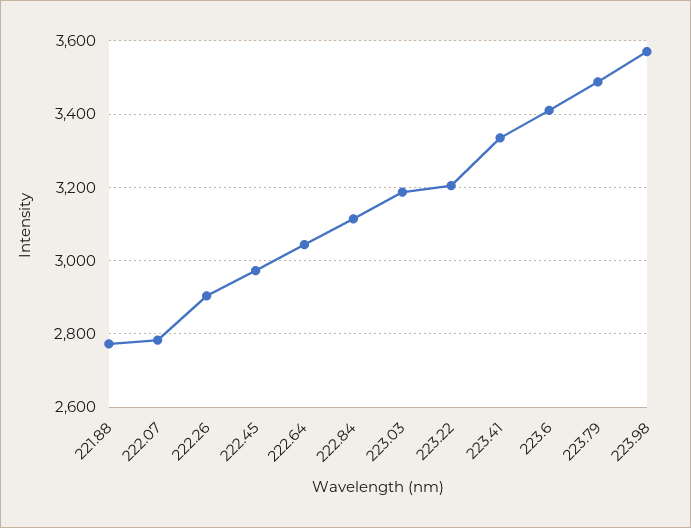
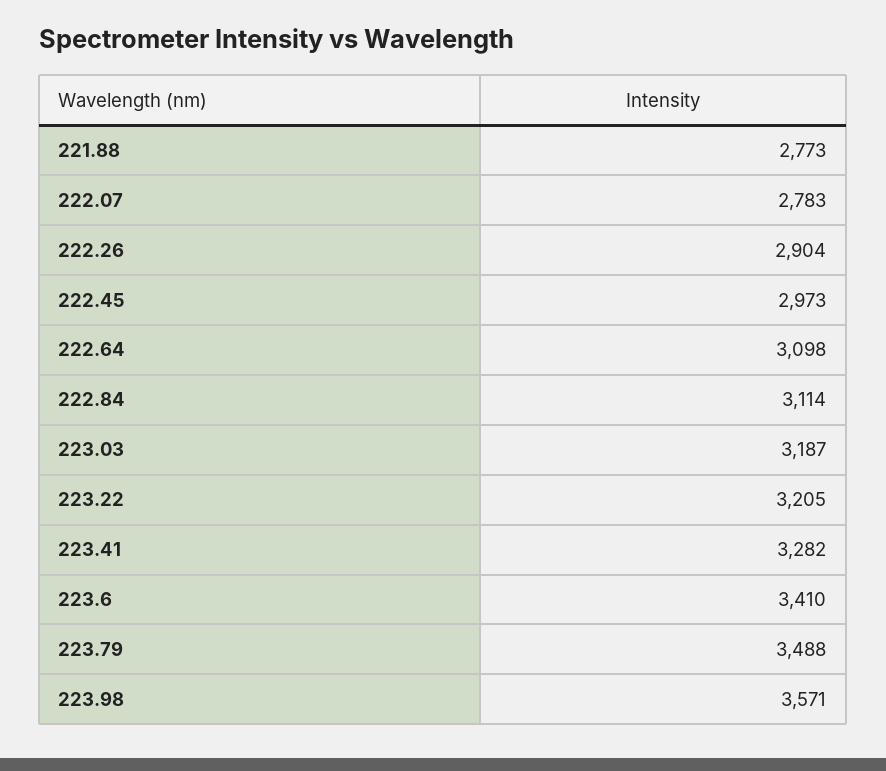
  {
    "221.88": 2773,
    "222.07": 2783,
    "222.26": 2904,
    "222.45": 2973,
-   "222.64": 3040,
+   "222.64": 3098,
    "222.84": 3114,
    "223.03": 3187,
    "223.22": 3205,
-   "223.41": 3340,
+   "223.41": 3282,
    "223.6": 3410,
    "223.79": 3488,
    "223.98": 3571
  }

